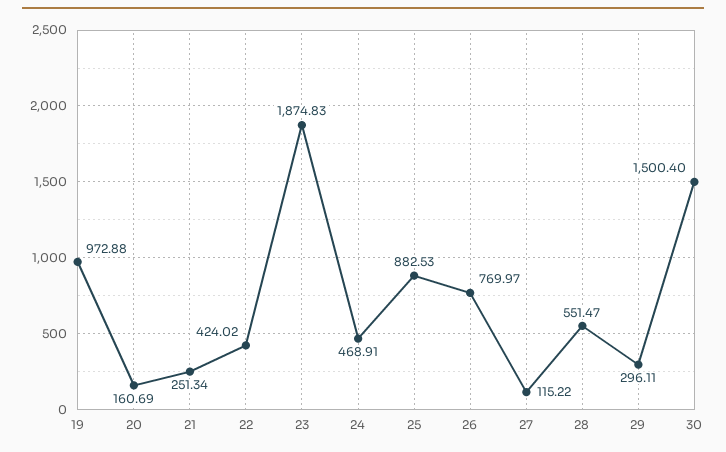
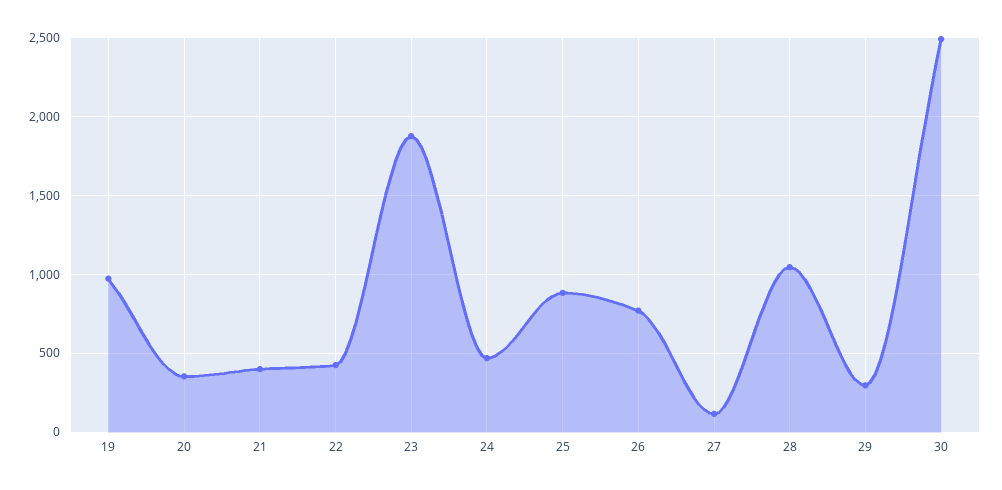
  {
    "19": 972.88,
-   "20": 160.69,
+   "20": 350,
-   "21": 251.34,
+   "21": 400,
    "22": 424.02,
    "23": 1874.83,
    "24": 468.91,
    "25": 882.53,
    "26": 769.97,
    "27": 115.22,
-   "28": 551.47,
+   "28": 1050,
    "29": 296.11,
-   "30": 1500.4
+   "30": 2500
  }

